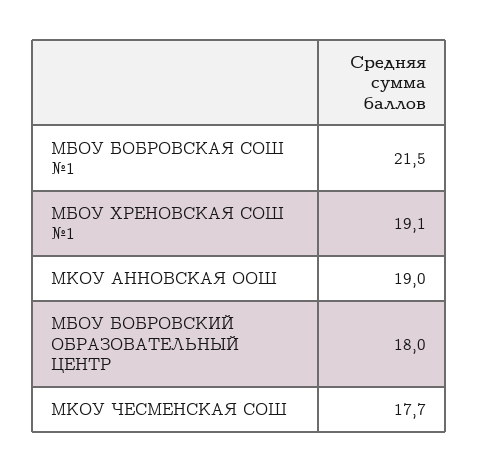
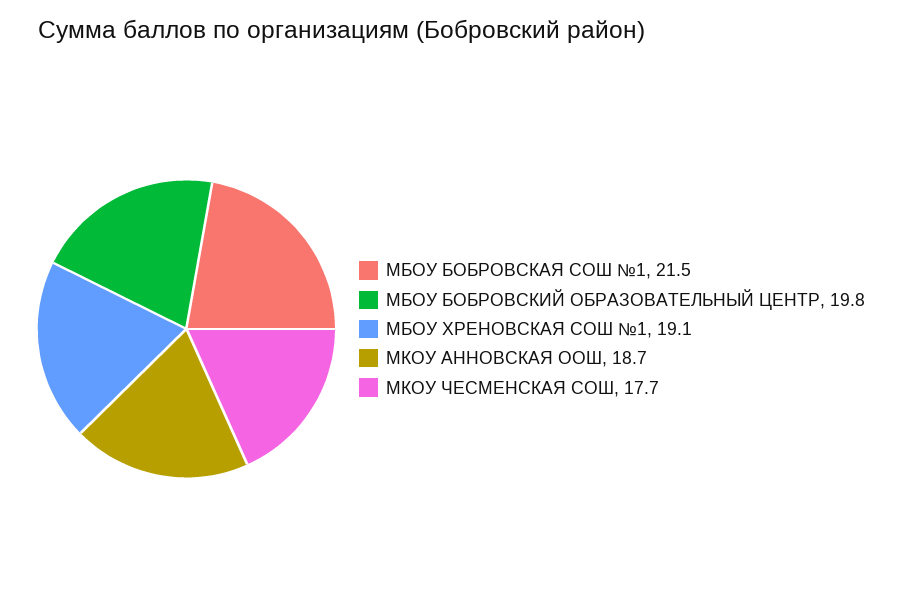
  {
    "МБОУ БОБРОВСКАЯ СОШ №1": 21.5,
    "МБОУ ХРЕНОВСКАЯ СОШ №1": 19.1,
-   "МКОУ АННОВСКАЯ ООШ": 19,
+   "МКОУ АННОВСКАЯ ООШ": 18.7,
-   "МБОУ БОБРОВСКИЙ ОБРАЗОВАТЕЛЬНЫЙ ЦЕНТР": 18,
+   "МБОУ БОБРОВСКИЙ ОБРАЗОВАТЕЛЬНЫЙ ЦЕНТР": 19.8,
    "МКОУ ЧЕСМЕНСКАЯ СОШ": 17.7
  }

